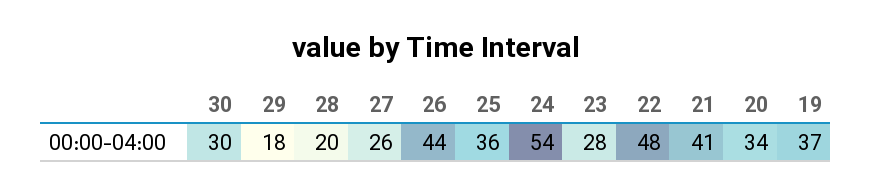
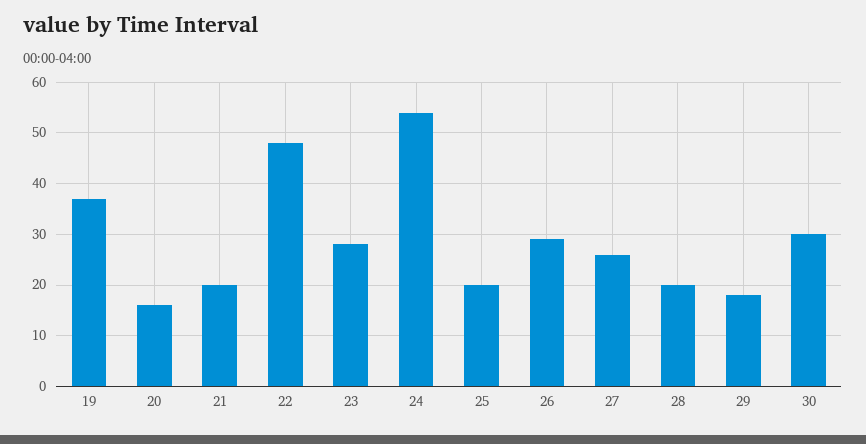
  {
    "30": 30,
    "29": 18,
    "28": 20,
    "27": 26,
-   "26": 44,
+   "26": 30,
-   "25": 36,
+   "25": 20,
    "24": 54,
    "23": 28,
    "22": 48,
-   "21": 41,
+   "21": 20,
-   "20": 34,
+   "20": 15,
    "19": 37
  }

